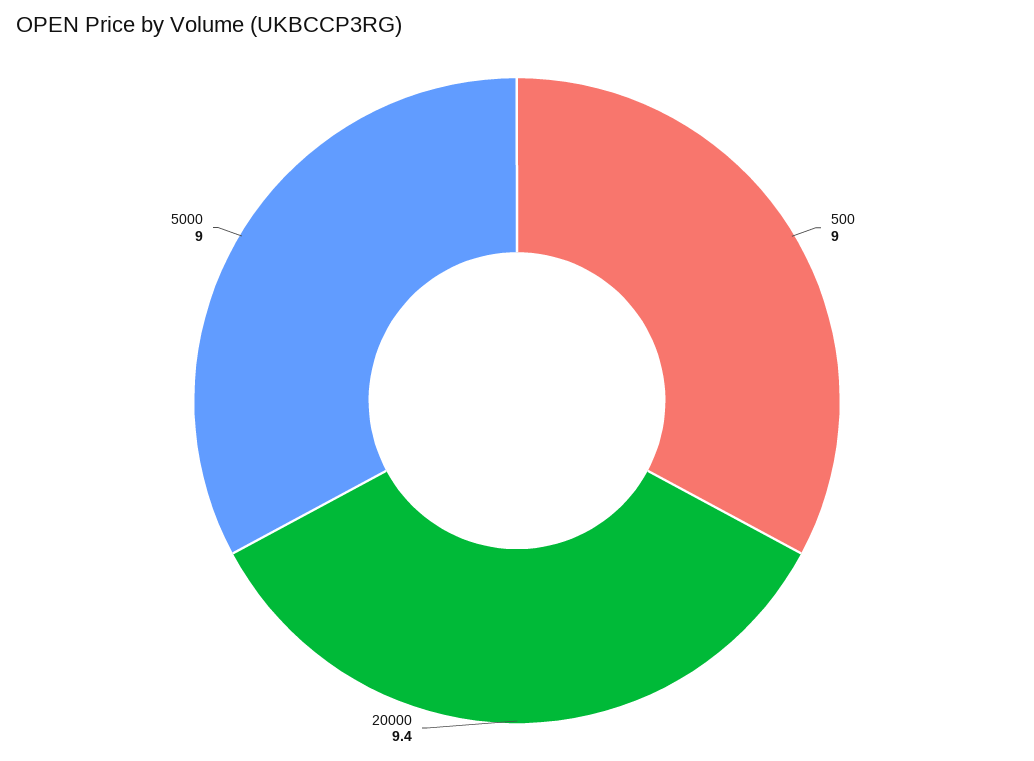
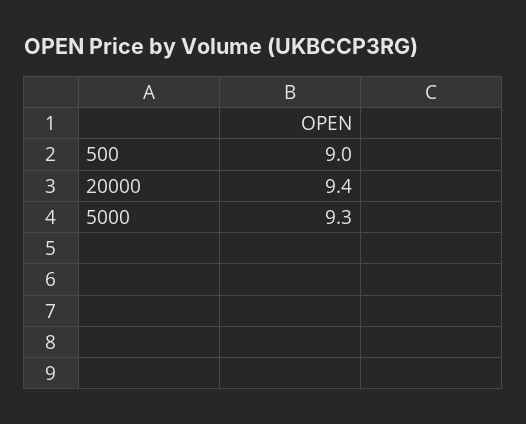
  {
    "500": 9,
    "20000": 9.4,
-   "5000": 9
+   "5000": 9.3
  }

